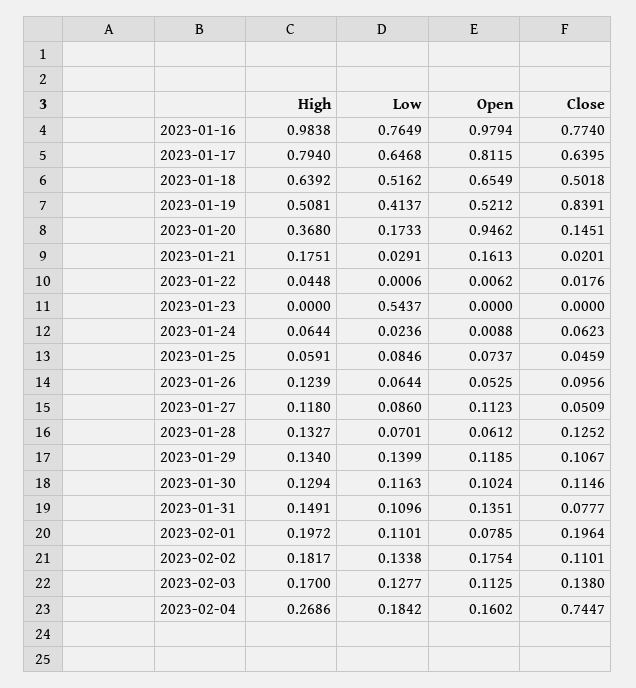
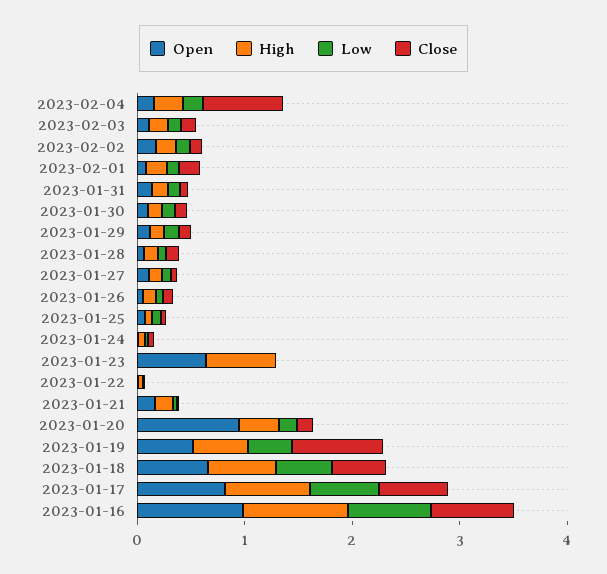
  {
    "High": {
      "2023-01-16": 0.9838,
      "2023-01-17": 0.794,
      "2023-01-18": 0.6392,
      "2023-01-19": 0.5081,
      "2023-01-20": 0.368,
      "2023-01-21": 0.1751,
      "2023-01-22": 0.0448,
-     "2023-01-23": 0,
+     "2023-01-23": 0.6,
      "2023-01-24": 0.0644,
      "2023-01-25": 0.0591,
      "2023-01-26": 0.1239,
      "2023-01-27": 0.118,
      "2023-01-28": 0.1327,
      "2023-01-29": 0.134,
      "2023-01-30": 0.1294,
      "2023-01-31": 0.1491,
      "2023-02-01": 0.1972,
      "2023-02-02": 0.1817,
      "2023-02-03": 0.17,
      "2023-02-04": 0.2686
    },
    "Low": {
      "2023-01-16": 0.7649,
      "2023-01-17": 0.6468,
      "2023-01-18": 0.5162,
      "2023-01-19": 0.4137,
      "2023-01-20": 0.1733,
      "2023-01-21": 0.0291,
      "2023-01-22": 0.0006,
-     "2023-01-23": 0.5437,
+     "2023-01-23": 0,
      "2023-01-24": 0.0236,
      "2023-01-25": 0.0846,
      "2023-01-26": 0.0644,
      "2023-01-27": 0.086,
      "2023-01-28": 0.0701,
      "2023-01-29": 0.1399,
      "2023-01-30": 0.1163,
      "2023-01-31": 0.1096,
      "2023-02-01": 0.1101,
      "2023-02-02": 0.1338,
      "2023-02-03": 0.1277,
      "2023-02-04": 0.1842
    },
    "Open": {
      "2023-01-16": 0.9794,
      "2023-01-17": 0.8115,
      "2023-01-18": 0.6549,
      "2023-01-19": 0.5212,
      "2023-01-20": 0.9462,
      "2023-01-21": 0.1613,
      "2023-01-22": 0.0062,
-     "2023-01-23": 0,
+     "2023-01-23": 0.6,
      "2023-01-24": 0.0088,
      "2023-01-25": 0.0737,
      "2023-01-26": 0.0525,
      "2023-01-27": 0.1123,
      "2023-01-28": 0.0612,
      "2023-01-29": 0.1185,
      "2023-01-30": 0.1024,
      "2023-01-31": 0.1351,
      "2023-02-01": 0.0785,
      "2023-02-02": 0.1754,
      "2023-02-03": 0.1125,
      "2023-02-04": 0.1602
    },
    "Close": {
      "2023-01-16": 0.774,
      "2023-01-17": 0.6395,
      "2023-01-18": 0.5018,
      "2023-01-19": 0.8391,
      "2023-01-20": 0.1451,
      "2023-01-21": 0.0201,
      "2023-01-22": 0.0176,
      "2023-01-23": 0,
      "2023-01-24": 0.0623,
      "2023-01-25": 0.0459,
      "2023-01-26": 0.0956,
      "2023-01-27": 0.0509,
      "2023-01-28": 0.1252,
      "2023-01-29": 0.1067,
      "2023-01-30": 0.1146,
      "2023-01-31": 0.0777,
      "2023-02-01": 0.1964,
      "2023-02-02": 0.1101,
      "2023-02-03": 0.138,
      "2023-02-04": 0.7447
    }
  }

